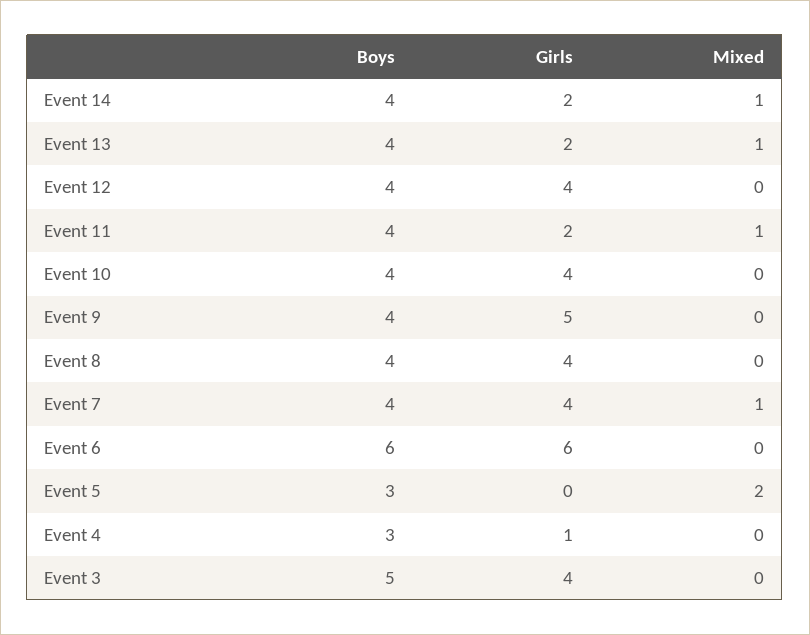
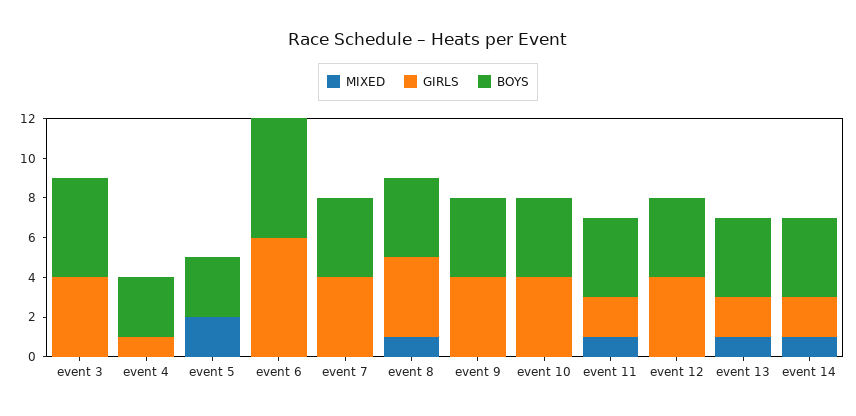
  {
    "Boys": {
      "Event 14": 4,
      "Event 13": 4,
      "Event 12": 4,
      "Event 11": 4,
      "Event 10": 4,
      "Event 9": 4,
      "Event 8": 4,
      "Event 7": 4,
      "Event 6": 6,
      "Event 5": 3,
      "Event 4": 3,
      "Event 3": 5
    },
    "Girls": {
      "Event 14": 2,
      "Event 13": 2,
      "Event 12": 4,
      "Event 11": 2,
      "Event 10": 4,
-     "Event 9": 5,
+     "Event 9": 4,
      "Event 8": 4,
      "Event 7": 4,
      "Event 6": 6,
      "Event 5": 0,
      "Event 4": 1,
      "Event 3": 4
    },
    "Mixed": {
      "Event 14": 1,
      "Event 13": 1,
      "Event 12": 0,
      "Event 11": 1,
      "Event 10": 0,
      "Event 9": 0,
-     "Event 8": 0,
+     "Event 8": 1,
-     "Event 7": 1,
+     "Event 7": 0,
      "Event 6": 0,
      "Event 5": 2,
      "Event 4": 0,
      "Event 3": 0
    }
  }

